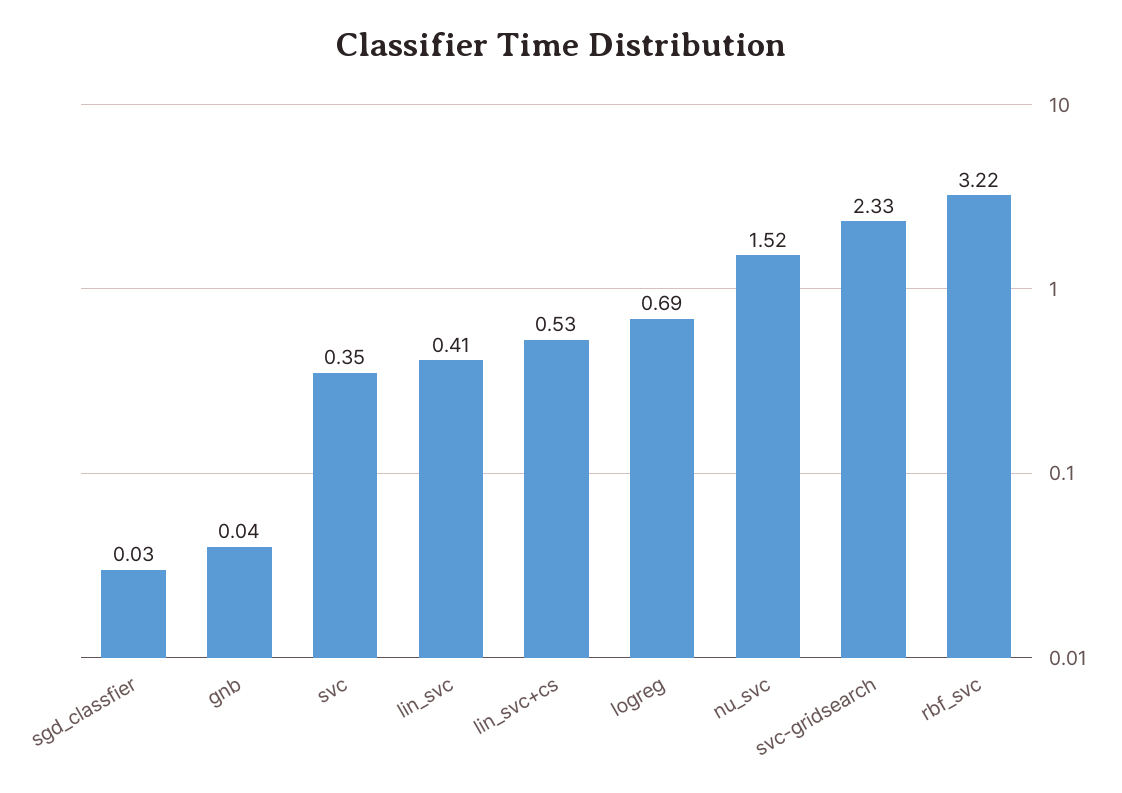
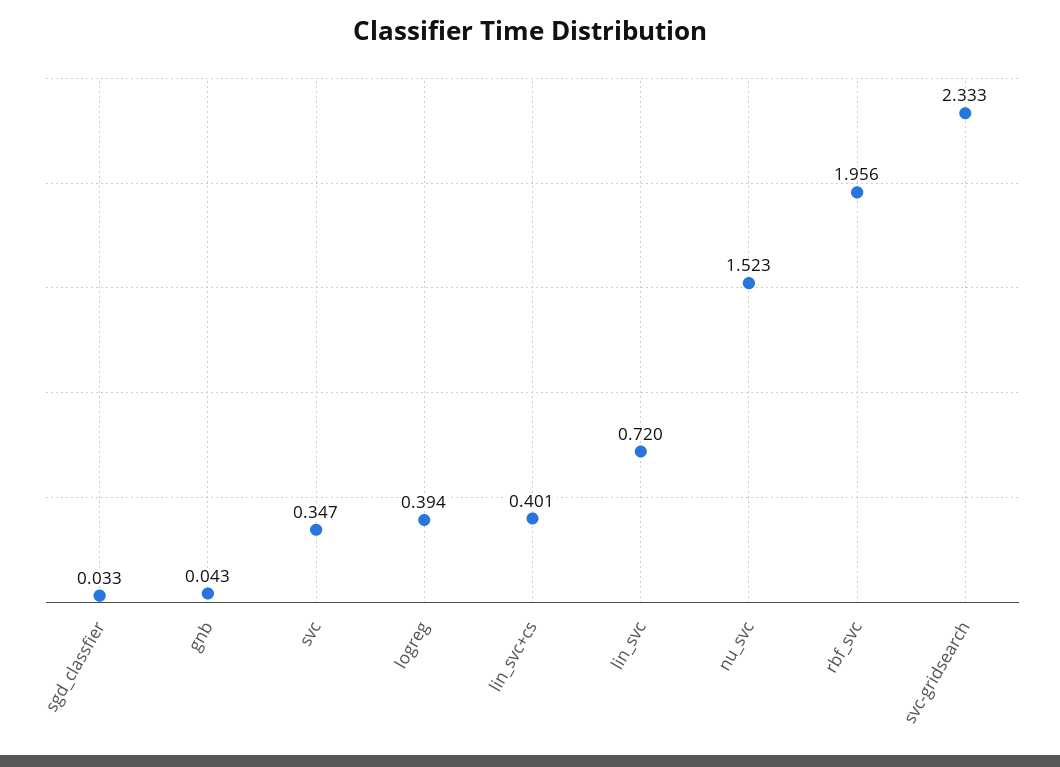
  {
    "sgd_classfier": 0.033,
    "gnb": 0.043,
    "svc": 0.347,
-   "lin_svc": 0.41,
+   "lin_svc": 0.72,
-   "lin_svc+cs": 0.53,
+   "lin_svc+cs": 0.401,
-   "logreg": 0.69,
+   "logreg": 0.394,
    "nu_svc": 1.523,
    "svc-gridsearch": 2.333,
-   "rbf_svc": 3.22
+   "rbf_svc": 1.956
  }

